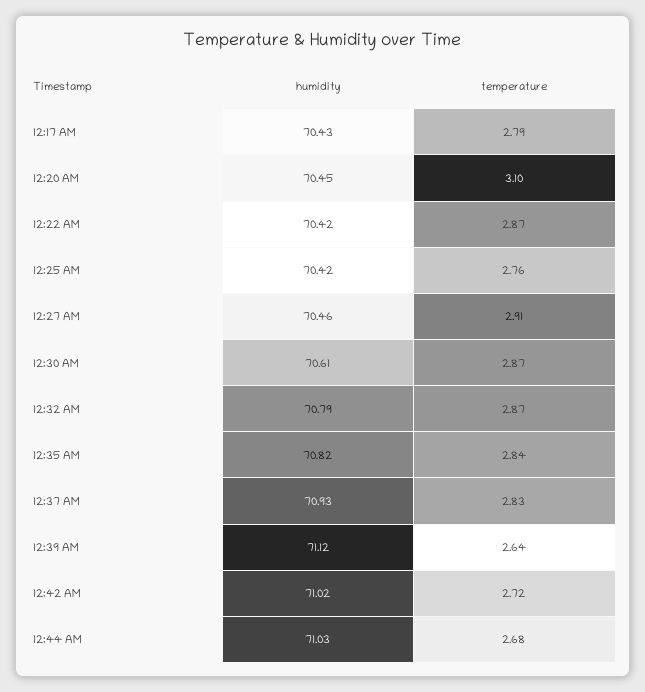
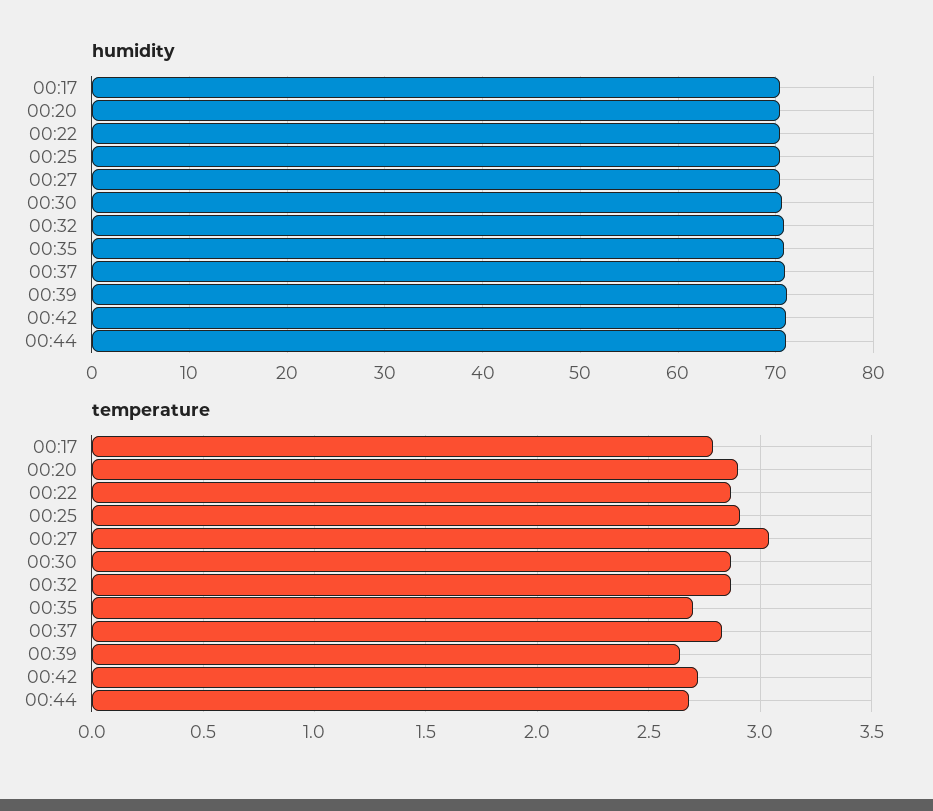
  {
    "humidity": {
      "12:17 AM": 70.43,
      "12:20 AM": 70.45,
      "12:22 AM": 70.42,
      "12:25 AM": 70.42,
      "12:27 AM": 70.46,
      "12:30 AM": 70.61,
      "12:32 AM": 70.79,
      "12:35 AM": 70.82,
      "12:37 AM": 70.93,
      "12:39 AM": 71.12,
      "12:42 AM": 71.02,
      "12:44 AM": 71.03
    },
    "temperature": {
      "12:17 AM": 2.79,
-     "12:20 AM": 3.1,
+     "12:20 AM": 2.9,
      "12:22 AM": 2.87,
-     "12:25 AM": 2.76,
+     "12:25 AM": 2.9,
-     "12:27 AM": 2.91,
+     "12:27 AM": 3.05,
      "12:30 AM": 2.87,
      "12:32 AM": 2.87,
-     "12:35 AM": 2.84,
+     "12:35 AM": 2.7,
      "12:37 AM": 2.83,
      "12:39 AM": 2.64,
      "12:42 AM": 2.72,
      "12:44 AM": 2.68
    }
  }

